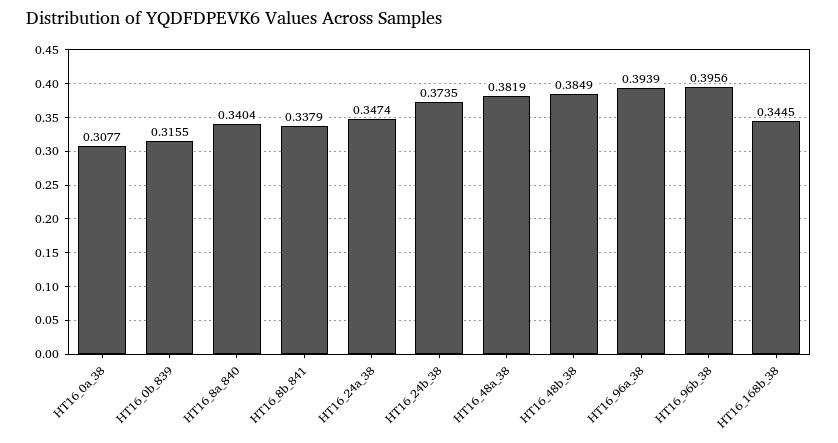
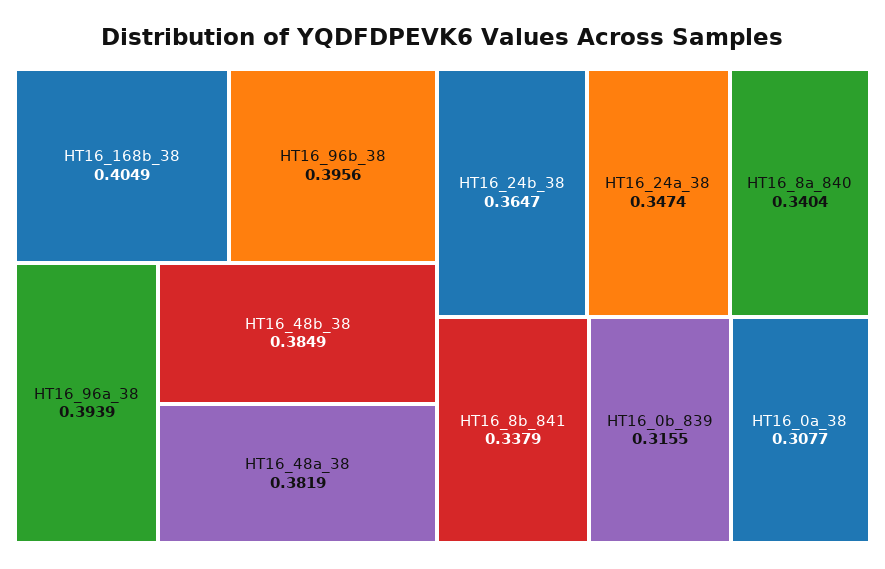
  {
    "HT16_0a_38": 0.3077,
    "HT16_0b_839": 0.3155,
    "HT16_8a_840": 0.3404,
    "HT16_8b_841": 0.3379,
    "HT16_24a_38": 0.3474,
-   "HT16_24b_38": 0.3735,
+   "HT16_24b_38": 0.3647,
    "HT16_48a_38": 0.3819,
    "HT16_48b_38": 0.3849,
    "HT16_96a_38": 0.3939,
    "HT16_96b_38": 0.3956,
-   "HT16_168b_38": 0.3445
+   "HT16_168b_38": 0.4049
  }

